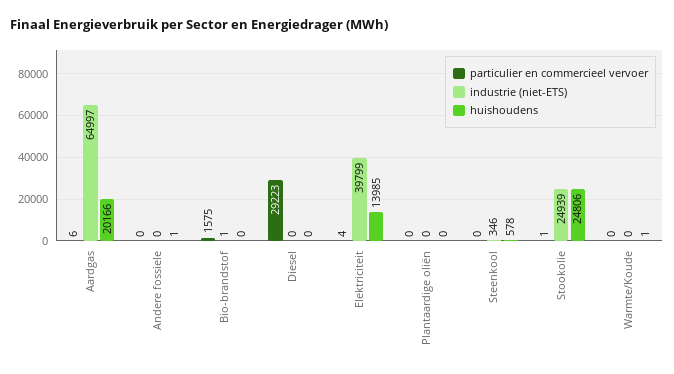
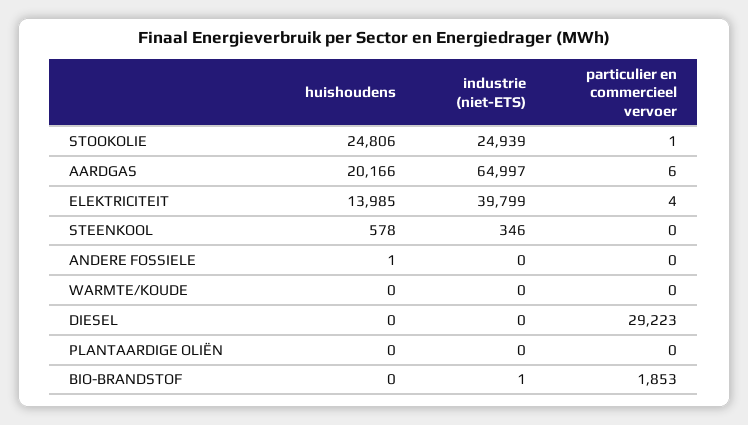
  {
    "particulier en commercieel vervoer": {
      "Aardgas": 6,
      "Andere fossiele": 0,
-     "Bio-brandstof": 1575,
+     "Bio-brandstof": 1853,
      "Diesel": 29223,
      "Elektriciteit": 4,
      "Plantaardige oliën": 0,
      "Steenkool": 0,
      "Stookolie": 1,
      "Warmte/Koude": 0
    },
    "industrie (niet-ETS)": {
      "Aardgas": 64997,
      "Andere fossiele": 0,
      "Bio-brandstof": 1,
      "Diesel": 0,
      "Elektriciteit": 39799,
      "Plantaardige oliën": 0,
      "Steenkool": 346,
      "Stookolie": 24939,
      "Warmte/Koude": 0
    },
    "huishoudens": {
      "Aardgas": 20166,
      "Andere fossiele": 1,
      "Bio-brandstof": 0,
      "Diesel": 0,
      "Elektriciteit": 13985,
      "Plantaardige oliën": 0,
      "Steenkool": 578,
      "Stookolie": 24806,
-     "Warmte/Koude": 1
+     "Warmte/Koude": 0
    }
  }

